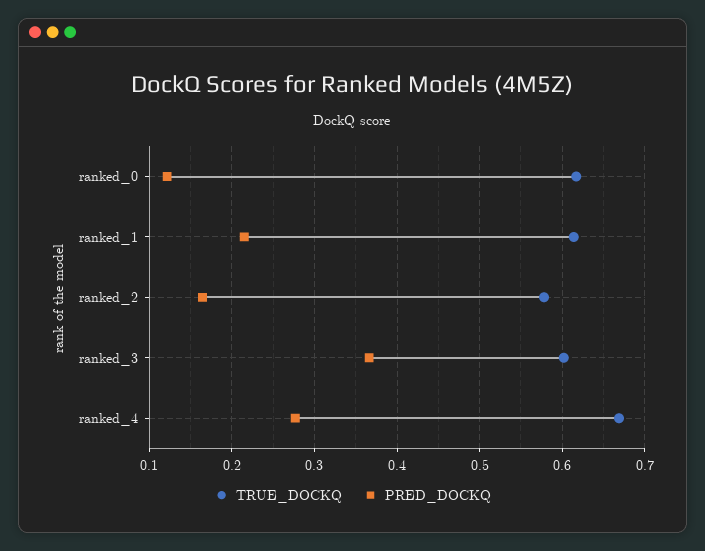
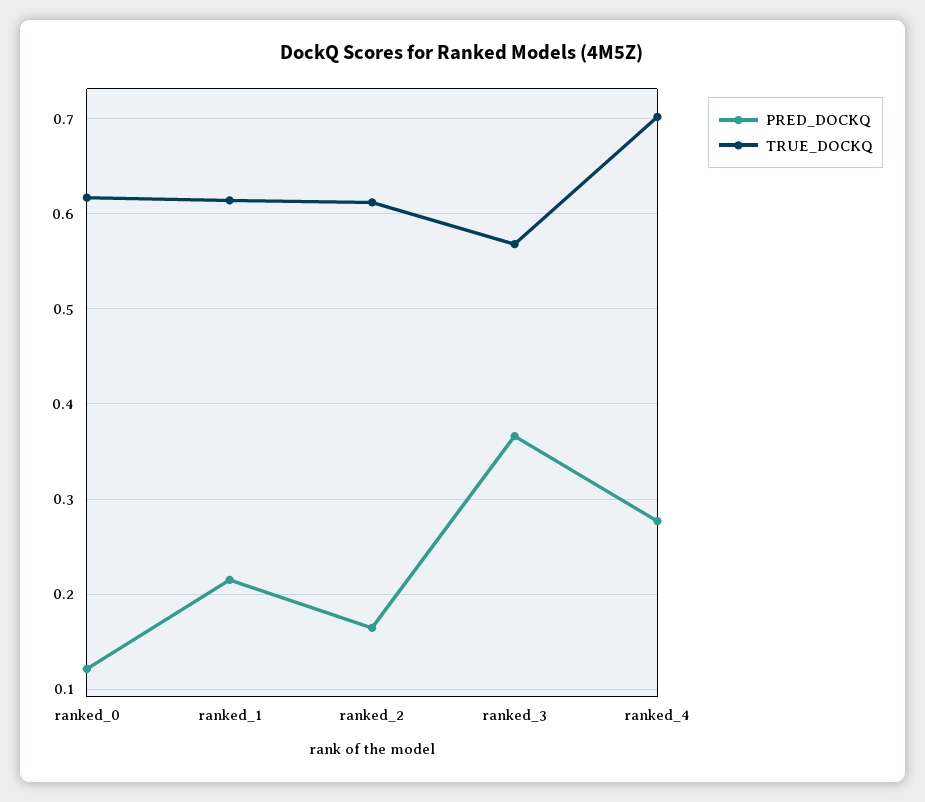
  {
    "TRUE_DOCKQ": {
      "ranked_0": 0.62,
      "ranked_1": 0.61,
-     "ranked_2": 0.58,
+     "ranked_2": 0.61,
-     "ranked_3": 0.6,
+     "ranked_3": 0.57,
-     "ranked_4": 0.67
+     "ranked_4": 0.7
    },
    "PRED_DOCKQ": {
      "ranked_0": 0.12,
      "ranked_1": 0.21,
      "ranked_2": 0.16,
      "ranked_3": 0.37,
      "ranked_4": 0.28
    }
  }

